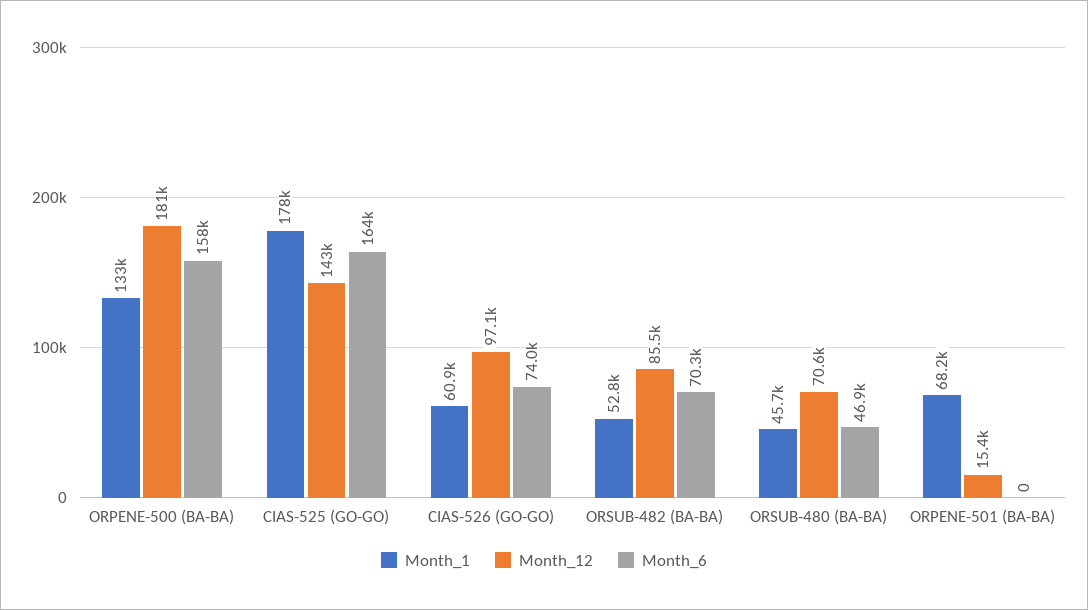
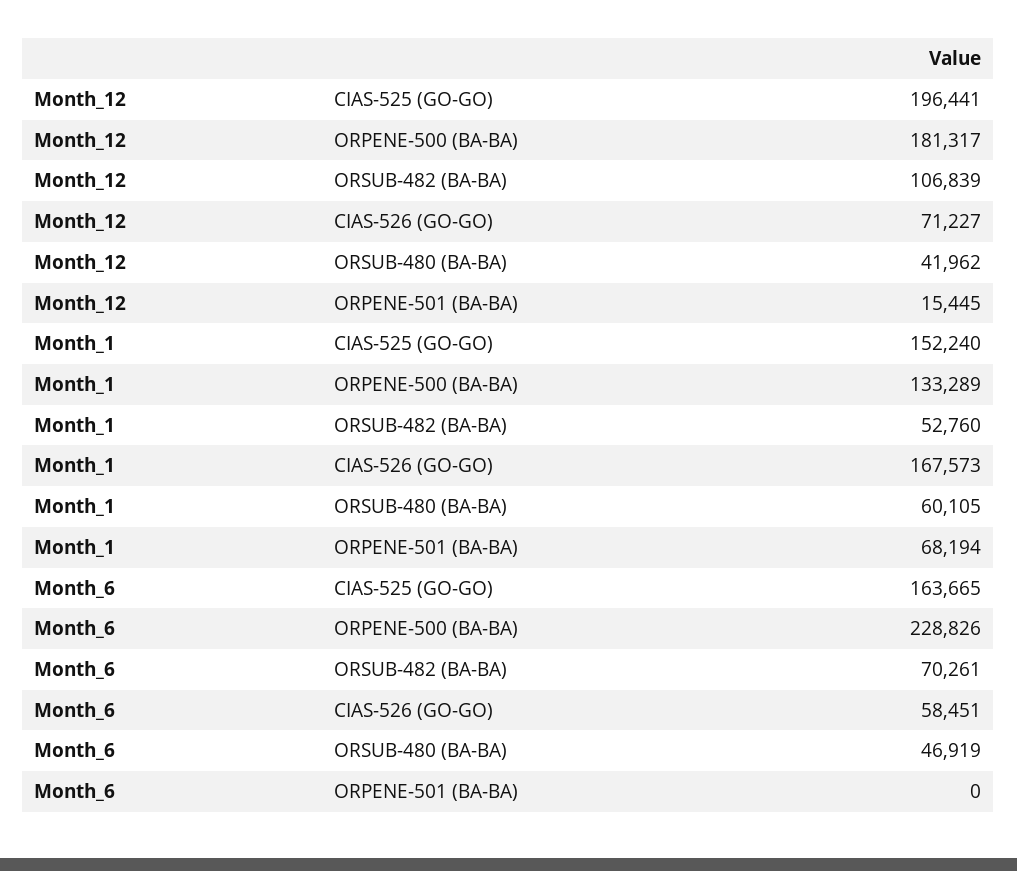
  {
    "Month_1": {
      "ORPENE-500 (BA-BA)": 133289,
-     "CIAS-525 (GO-GO)": 178000,
+     "CIAS-525 (GO-GO)": 152240,
-     "CIAS-526 (GO-GO)": 60900,
+     "CIAS-526 (GO-GO)": 167573,
      "ORSUB-482 (BA-BA)": 52760,
-     "ORSUB-480 (BA-BA)": 45700,
+     "ORSUB-480 (BA-BA)": 60105,
      "ORPENE-501 (BA-BA)": 68194
    },
    "Month_12": {
      "ORPENE-500 (BA-BA)": 181317,
-     "CIAS-525 (GO-GO)": 143000,
+     "CIAS-525 (GO-GO)": 196441,
-     "CIAS-526 (GO-GO)": 97100,
+     "CIAS-526 (GO-GO)": 71227,
-     "ORSUB-482 (BA-BA)": 85500,
+     "ORSUB-482 (BA-BA)": 106839,
-     "ORSUB-480 (BA-BA)": 70600,
+     "ORSUB-480 (BA-BA)": 41962,
      "ORPENE-501 (BA-BA)": 15445
    },
    "Month_6": {
-     "ORPENE-500 (BA-BA)": 158000,
+     "ORPENE-500 (BA-BA)": 228826,
      "CIAS-525 (GO-GO)": 163665,
-     "CIAS-526 (GO-GO)": 74000,
+     "CIAS-526 (GO-GO)": 58451,
      "ORSUB-482 (BA-BA)": 70261,
      "ORSUB-480 (BA-BA)": 46919,
      "ORPENE-501 (BA-BA)": 0
    }
  }

